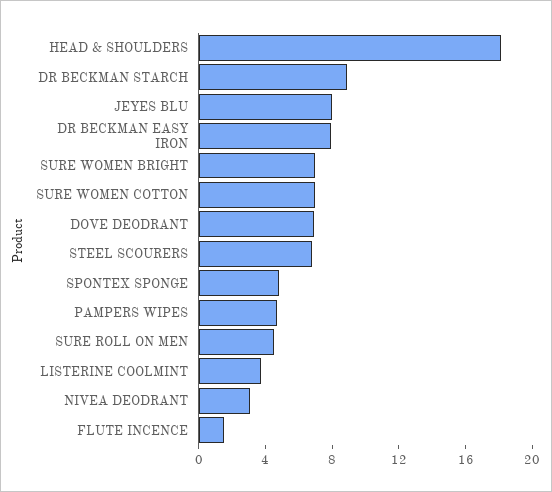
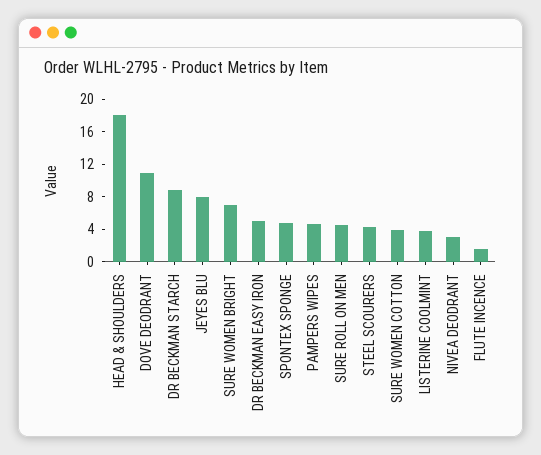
  {
    "HEAD & SHOULDERS": 18,
    "DR BECKMAN STARCH": 9,
    "JEYES BLU": 8,
-   "DR BECKMAN EASY IRON": 8,
+   "DR BECKMAN EASY IRON": 5,
    "SURE WOMEN BRIGHT": 7,
-   "SURE WOMEN COTTON": 7,
+   "SURE WOMEN COTTON": 4,
-   "DOVE DEODRANT": 7,
+   "DOVE DEODRANT": 11,
-   "STEEL SCOURERS": 7,
+   "STEEL SCOURERS": 4,
    "SPONTEX SPONGE": 5,
    "PAMPERS WIPES": 5,
    "SURE ROLL ON MEN": 4,
    "LISTERINE COOLMINT": 4,
    "NIVEA DEODRANT": 3,
    "FLUTE INCENCE": 2
  }

